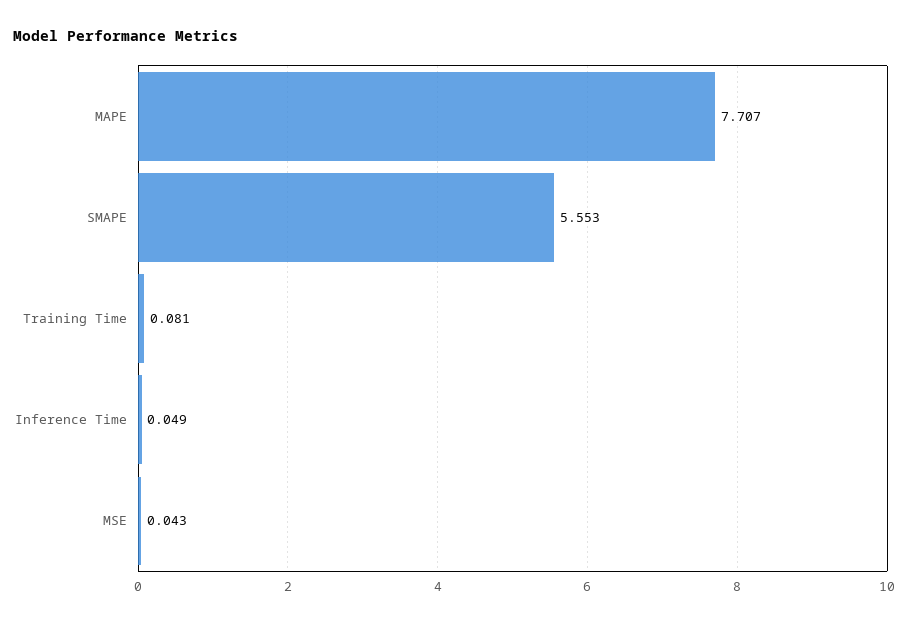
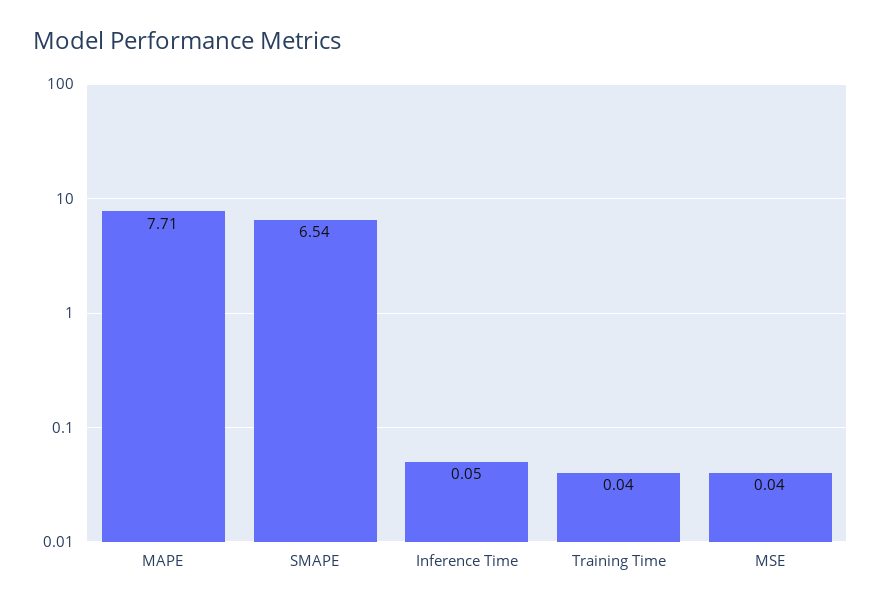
  {
    "MAPE": 7.707,
-   "SMAPE": 5.553,
+   "SMAPE": 6.54,
-   "Training Time": 0.081,
+   "Training Time": 0.04,
    "Inference Time": 0.049,
    "MSE": 0.043
  }

